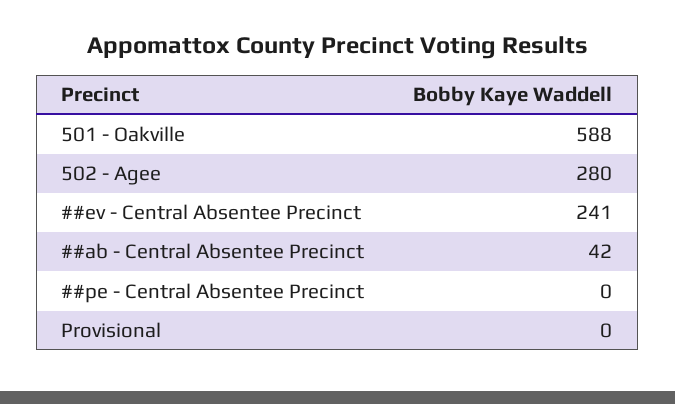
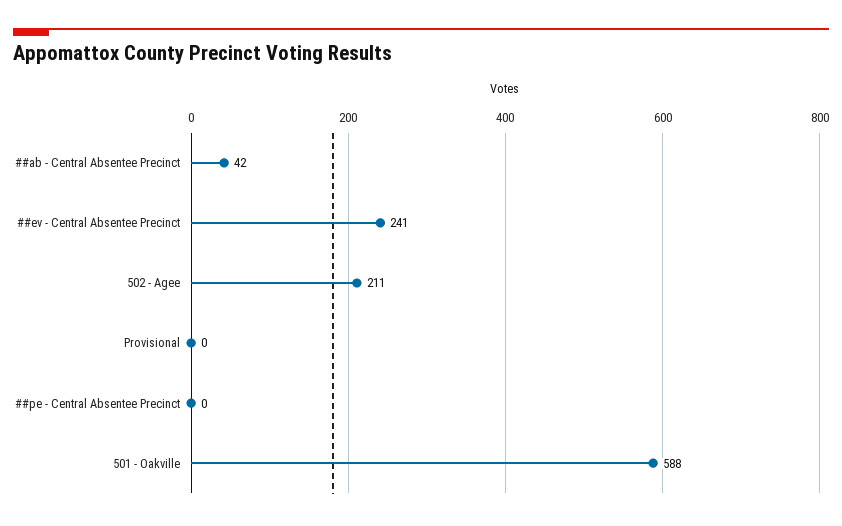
  {
    "501 - Oakville": 588,
-   "502 - Agee": 280,
+   "502 - Agee": 211,
    "##ev - Central Absentee Precinct": 241,
    "##ab - Central Absentee Precinct": 42,
    "##pe - Central Absentee Precinct": 0,
    "Provisional": 0
  }

